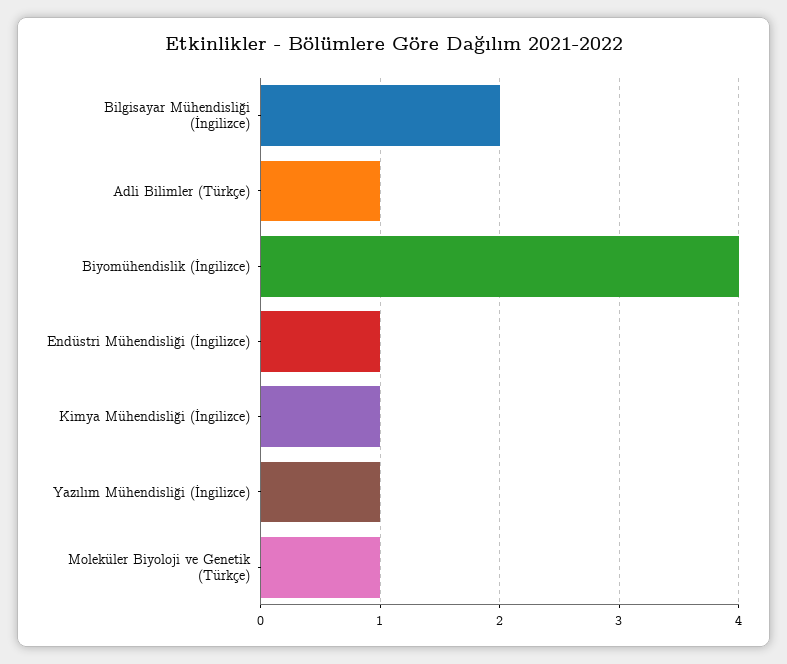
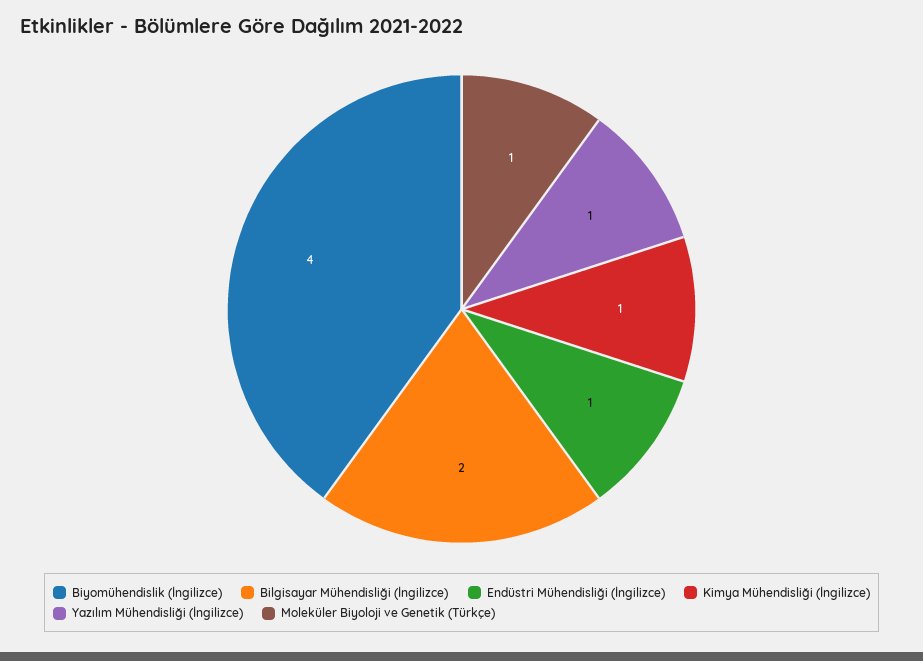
  {
    "Bilgisayar Mühendisliği (İngilizce)": 2,
-   "Adli Bilimler (Türkçe)": 1,
    "Biyomühendislik (İngilizce)": 4,
    "Endüstri Mühendisliği (İngilizce)": 1,
    "Kimya Mühendisliği (İngilizce)": 1,
    "Yazılım Mühendisliği (İngilizce)": 1,
    "Moleküler Biyoloji ve Genetik (Türkçe)": 1
  }

